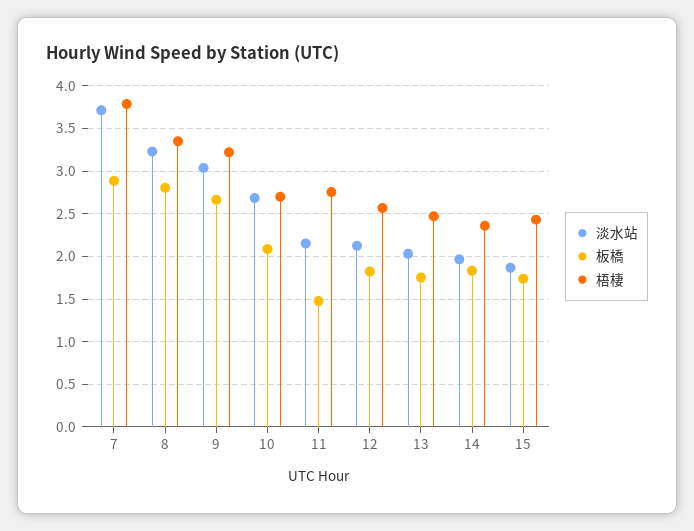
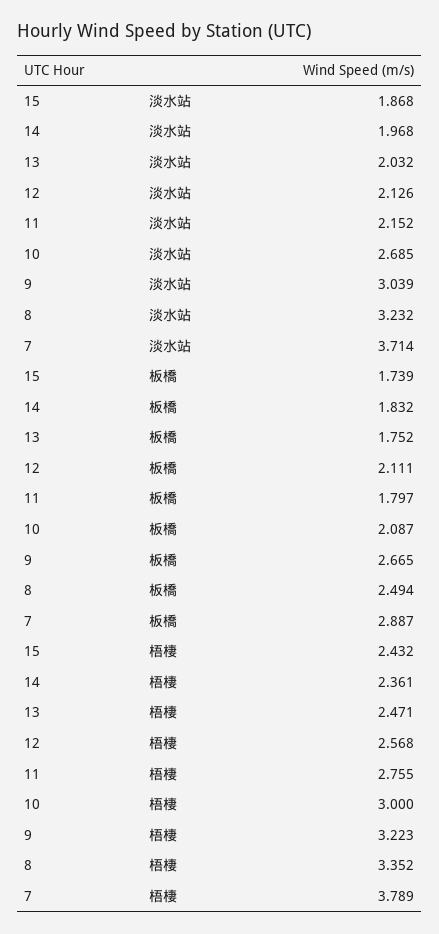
  {
    "淡水站": {
      "7": 3.714,
      "8": 3.232,
      "9": 3.039,
      "10": 2.685,
      "11": 2.152,
      "12": 2.126,
      "13": 2.032,
      "14": 1.968,
      "15": 1.868
    },
    "板橋": {
      "7": 2.887,
-     "8": 2.8,
+     "8": 2.494,
      "9": 2.665,
      "10": 2.087,
-     "11": 1.5,
+     "11": 1.797,
-     "12": 1.8,
+     "12": 2.111,
      "13": 1.752,
      "14": 1.832,
      "15": 1.739
    },
    "梧棲": {
      "7": 3.789,
      "8": 3.352,
      "9": 3.223,
-     "10": 2.7,
+     "10": 3,
      "11": 2.755,
      "12": 2.568,
      "13": 2.471,
      "14": 2.361,
      "15": 2.432
    }
  }

